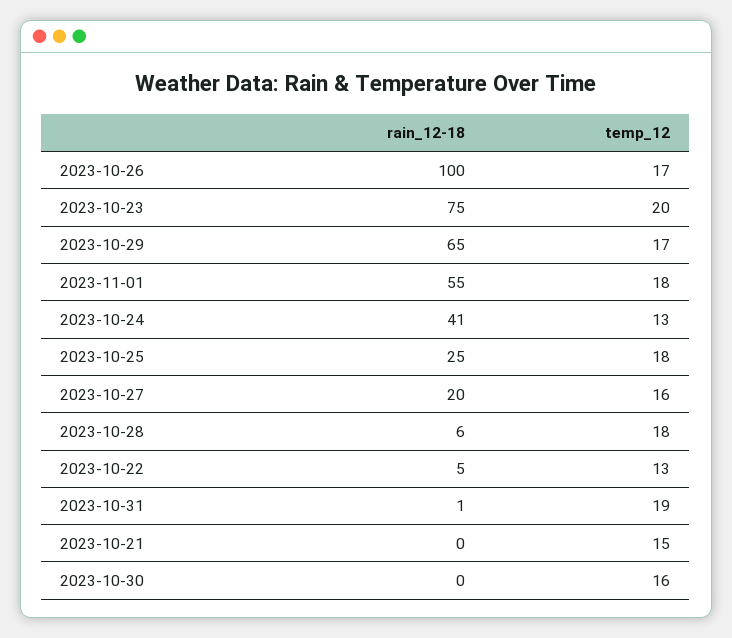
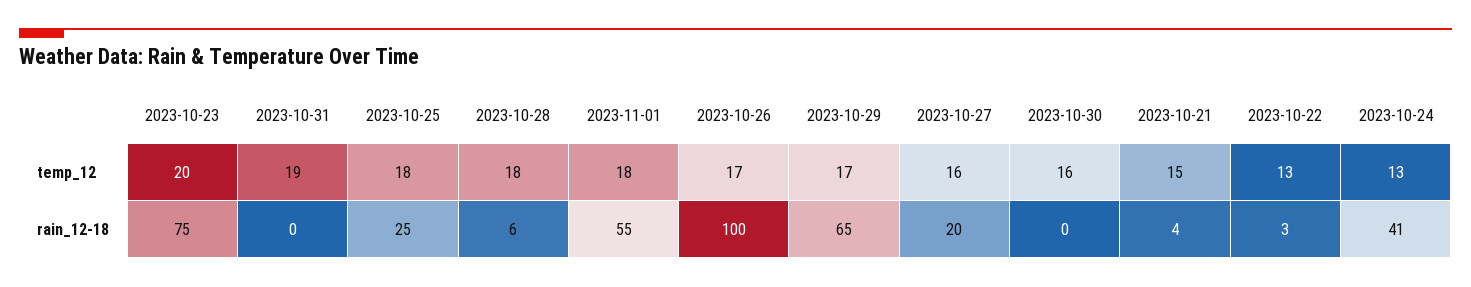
  {
    "rain_12-18": {
      "2023-10-26": 100,
      "2023-10-23": 75,
      "2023-10-29": 65,
      "2023-11-01": 55,
      "2023-10-24": 41,
      "2023-10-25": 25,
      "2023-10-27": 20,
      "2023-10-28": 6,
-     "2023-10-22": 5,
+     "2023-10-22": 3,
-     "2023-10-31": 1,
+     "2023-10-31": 0,
-     "2023-10-21": 0,
+     "2023-10-21": 4,
      "2023-10-30": 0
    },
    "temp_12": {
      "2023-10-26": 17,
      "2023-10-23": 20,
      "2023-10-29": 17,
      "2023-11-01": 18,
      "2023-10-24": 13,
      "2023-10-25": 18,
      "2023-10-27": 16,
      "2023-10-28": 18,
      "2023-10-22": 13,
      "2023-10-31": 19,
      "2023-10-21": 15,
      "2023-10-30": 16
    }
  }

